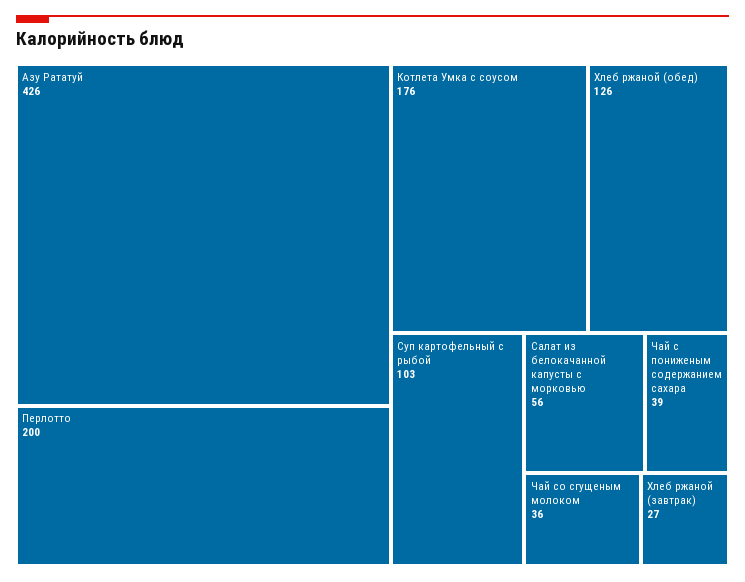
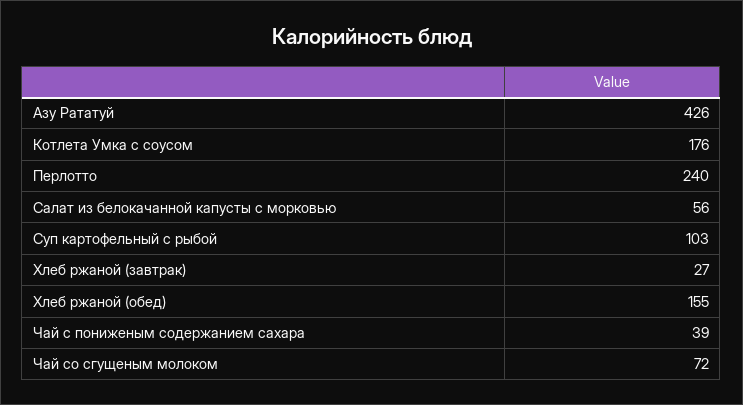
  {
    "Азу Рататуй": 426,
-   "Перлотто": 200,
+   "Перлотто": 240,
    "Котлета Умка с соусом": 176,
-   "Хлеб ржаной (обед)": 126,
+   "Хлеб ржаной (обед)": 155,
    "Суп картофельный с рыбой": 103,
    "Салат из белокачанной капусты с морковью": 56,
    "Чай с пониженым содержанием сахара": 39,
-   "Чай со сгущеным молоком": 36,
+   "Чай со сгущеным молоком": 72,
    "Хлеб ржаной (завтрак)": 27
  }

